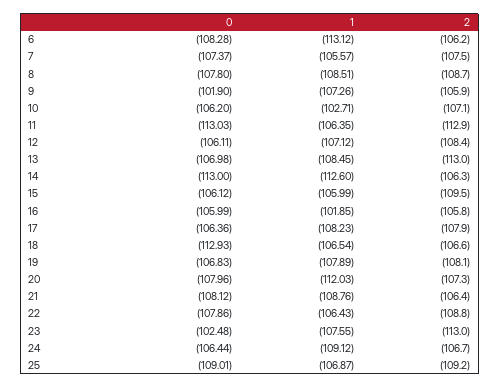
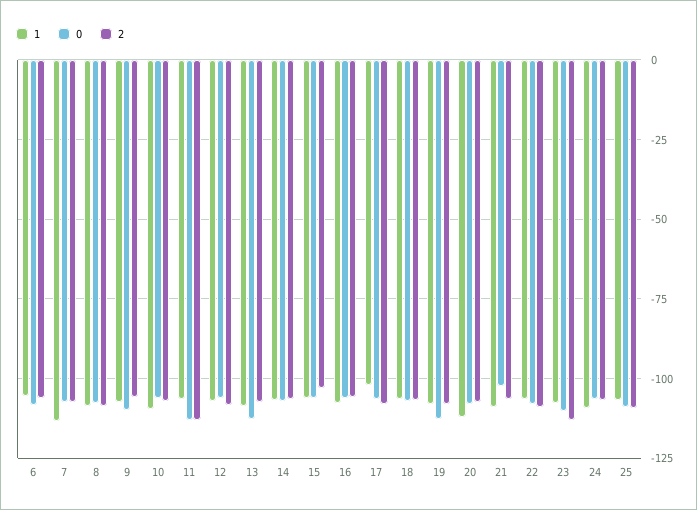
  {
    "0": {
      "6": -108.28,
      "7": -107.37,
      "8": -107.8,
-     "9": -101.9,
+     "9": -110,
      "10": -106.2,
      "11": -113.03,
      "12": -106.11,
-     "13": -106.98,
+     "13": -112.5,
-     "14": -113,
+     "14": -107.5,
      "15": -106.12,
      "16": -105.99,
      "17": -106.36,
-     "18": -112.93,
+     "18": -107.5,
-     "19": -106.83,
+     "19": -112.5,
      "20": -107.96,
-     "21": -108.12,
+     "21": -102.5,
      "22": -107.86,
-     "23": -102.48,
+     "23": -110,
      "24": -106.44,
      "25": -109.01
    },
    "1": {
-     "6": -113.12,
+     "6": -105,
-     "7": -105.57,
+     "7": -112.5,
      "8": -108.51,
      "9": -107.26,
-     "10": -102.71,
+     "10": -110,
      "11": -106.35,
      "12": -107.12,
      "13": -108.45,
-     "14": -112.6,
+     "14": -107.5,
      "15": -105.99,
-     "16": -101.85,
+     "16": -107.5,
-     "17": -108.23,
+     "17": -102.5,
      "18": -106.54,
      "19": -107.89,
      "20": -112.03,
      "21": -108.76,
      "22": -106.43,
      "23": -107.55,
      "24": -109.12,
      "25": -106.87
    },
    "2": {
      "6": -106.2,
      "7": -107.5,
      "8": -108.7,
      "9": -105.9,
      "10": -107.1,
      "11": -112.9,
      "12": -108.4,
-     "13": -113,
+     "13": -107.5,
      "14": -106.3,
-     "15": -109.5,
+     "15": -102.5,
      "16": -105.8,
      "17": -107.9,
      "18": -106.6,
      "19": -108.1,
      "20": -107.3,
      "21": -106.4,
      "22": -108.8,
      "23": -113,
      "24": -106.7,
      "25": -109.2
    }
  }

